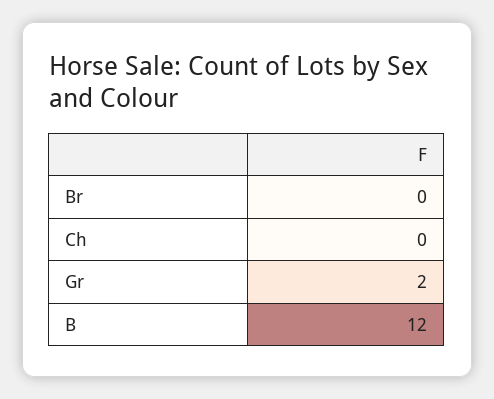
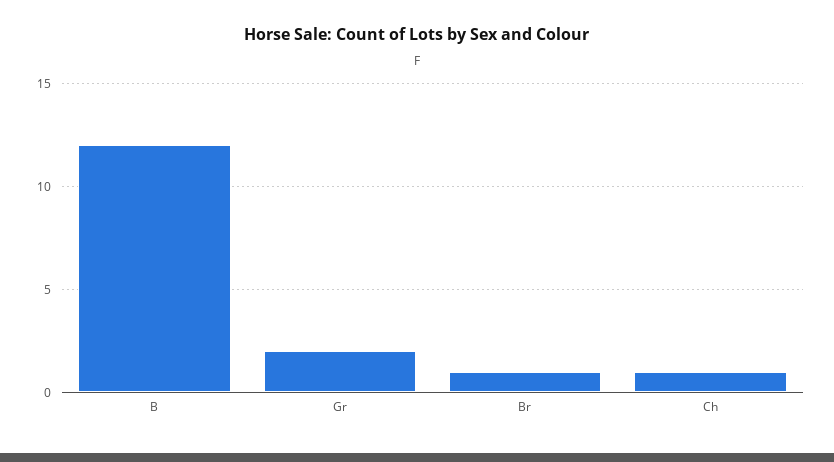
  {
-   "Br": 0,
+   "Br": 1,
-   "Ch": 0,
+   "Ch": 1,
    "Gr": 2,
    "B": 12
  }

